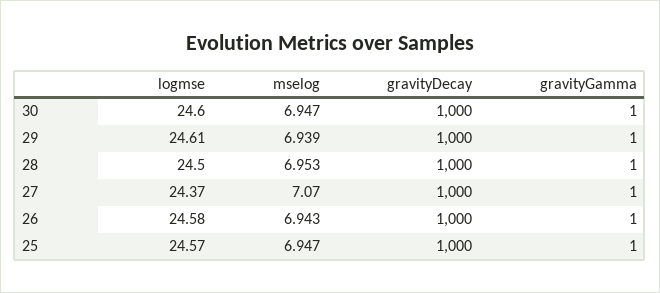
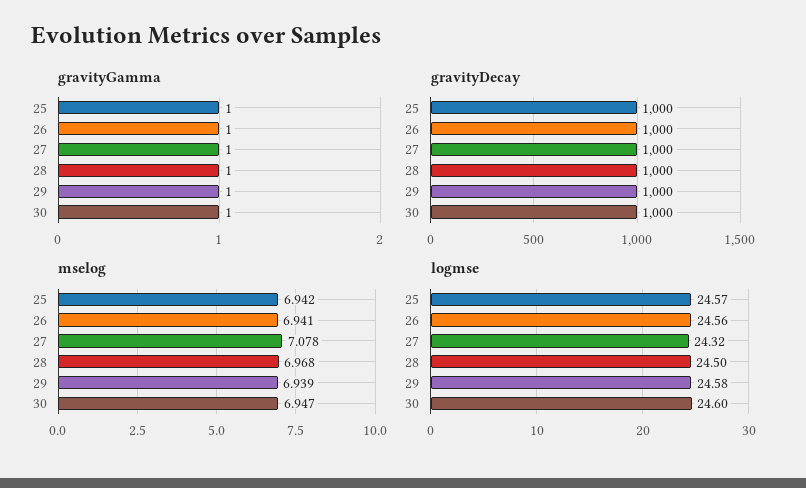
  {
    "logmse": {
      "30": 24.6,
-     "29": 24.61,
+     "29": 24.58,
      "28": 24.5,
-     "27": 24.37,
+     "27": 24.32,
-     "26": 24.58,
+     "26": 24.56,
      "25": 24.57
    },
    "mselog": {
      "30": 6.947,
      "29": 6.939,
-     "28": 6.953,
+     "28": 6.968,
-     "27": 7.07,
+     "27": 7.078,
-     "26": 6.943,
+     "26": 6.941,
-     "25": 6.947
+     "25": 6.942
    },
    "gravityDecay": {
      "30": 1000,
      "29": 1000,
      "28": 1000,
      "27": 1000,
      "26": 1000,
      "25": 1000
    },
    "gravityGamma": {
      "30": 1,
      "29": 1,
      "28": 1,
      "27": 1,
      "26": 1,
      "25": 1
    }
  }

